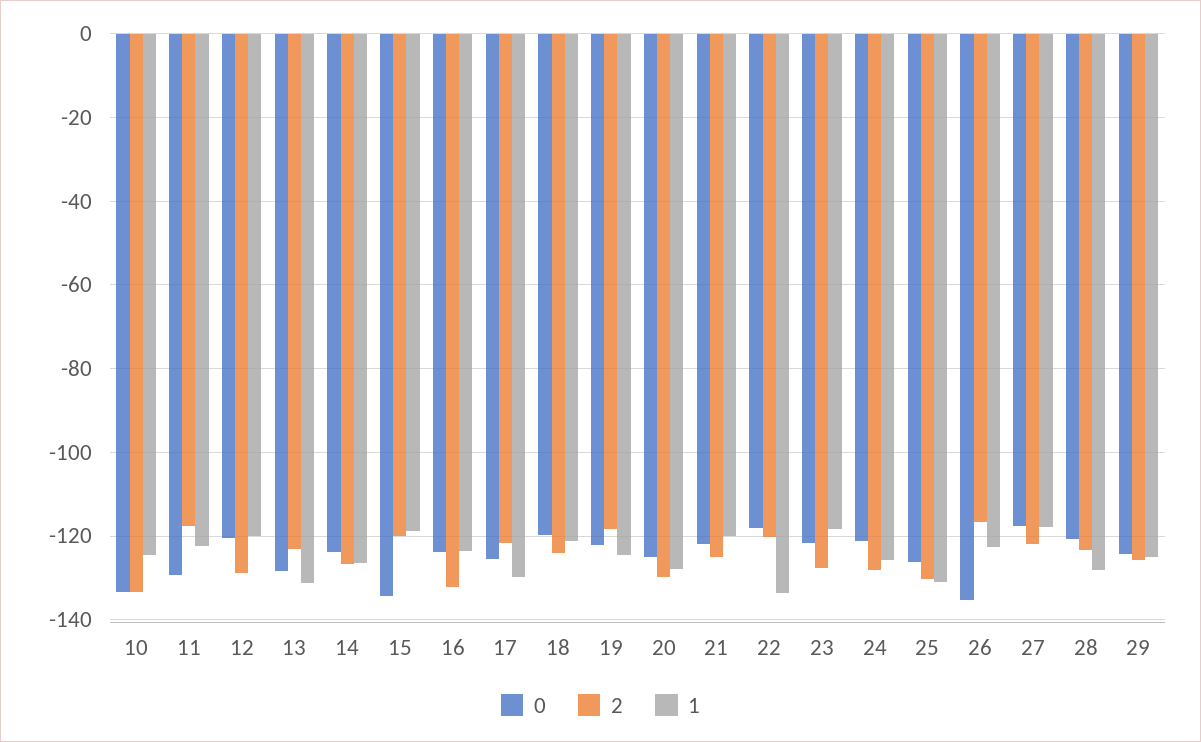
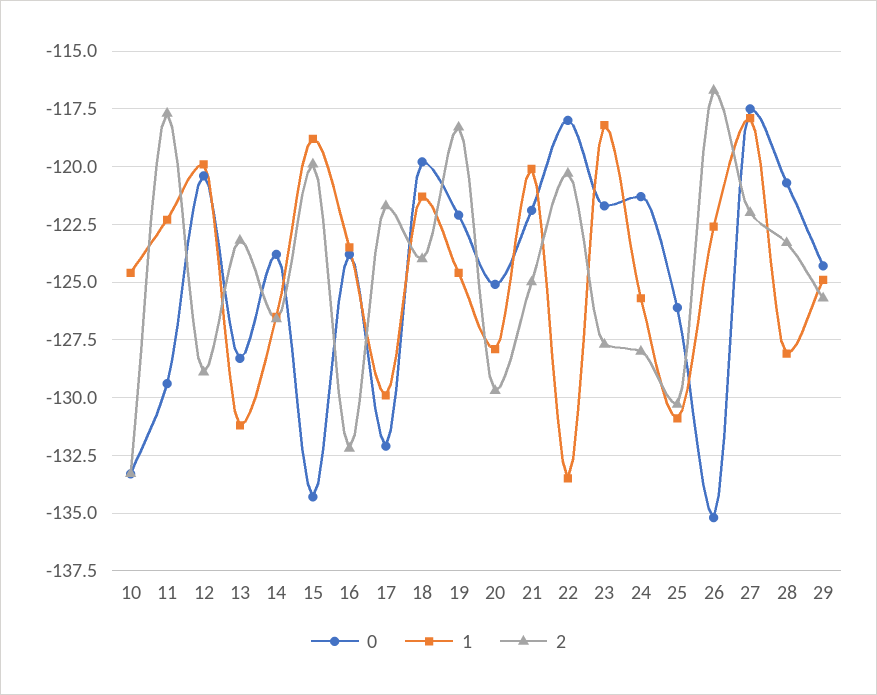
  {
    "0": {
      "10": -133.5,
      "11": -129.5,
      "12": -120.5,
      "13": -128.5,
      "14": -124,
      "15": -134.5,
      "16": -124,
-     "17": -126,
+     "17": -132,
      "18": -120,
      "19": -122,
      "20": -125,
      "21": -122,
      "22": -118,
      "23": -121.5,
      "24": -121.5,
      "25": -126,
      "26": -135,
      "27": -117.5,
      "28": -120.5,
      "29": -124.5
    },
    "2": {
      "10": -133.5,
      "11": -117.5,
      "12": -129,
      "13": -123,
      "14": -126.5,
      "15": -120,
      "16": -132,
      "17": -121.5,
      "18": -124,
      "19": -118.5,
      "20": -129.5,
      "21": -125,
      "22": -120.5,
      "23": -127.5,
      "24": -128,
      "25": -130.5,
      "26": -116.5,
      "27": -122,
      "28": -123.5,
      "29": -125.5
    },
    "1": {
      "10": -124.5,
      "11": -122.5,
      "12": -120,
      "13": -131,
      "14": -126.5,
      "15": -119,
      "16": -123.5,
      "17": -130,
      "18": -121.5,
      "19": -124.5,
      "20": -128,
      "21": -120,
      "22": -133.5,
      "23": -118,
      "24": -125.5,
      "25": -131,
      "26": -122.5,
      "27": -118,
      "28": -128,
      "29": -125
    }
  }

